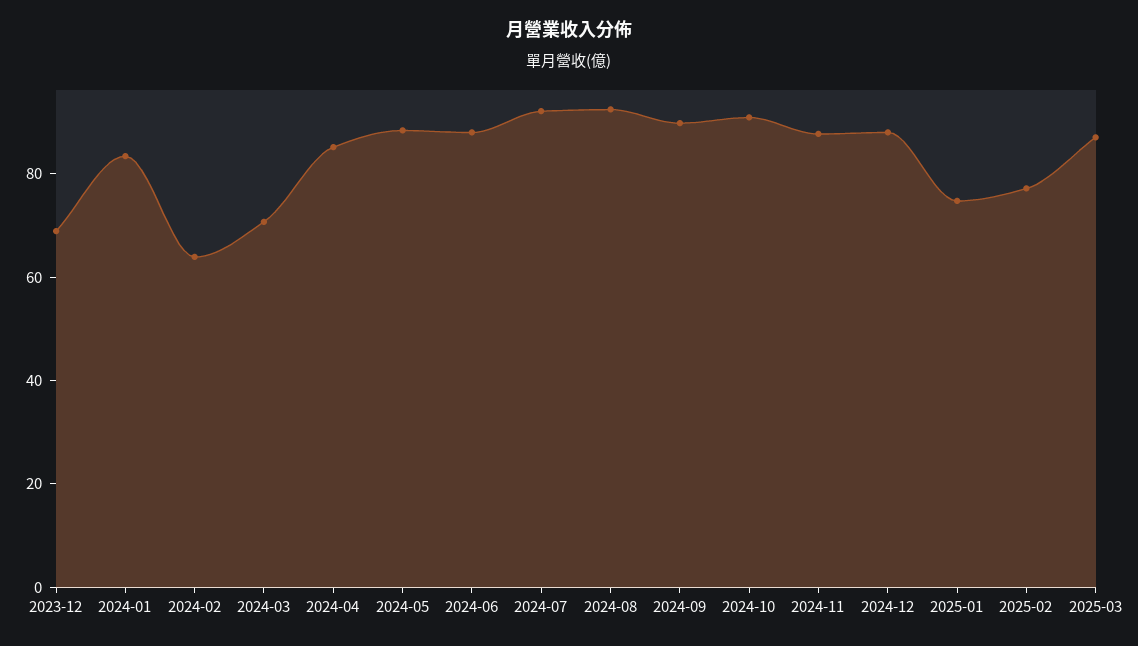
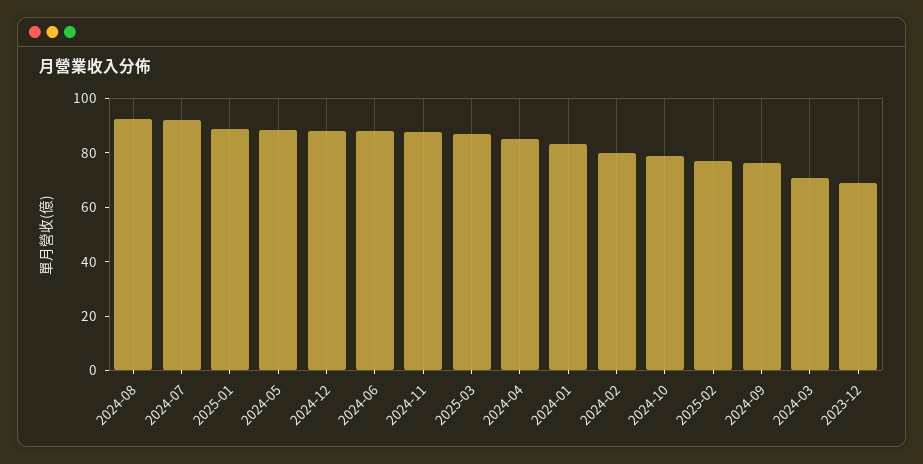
  {
    "2023-12": 70,
    "2024-01": 85,
-   "2024-02": 65,
+   "2024-02": 80,
    "2024-03": 70,
    "2024-04": 85,
    "2024-05": 90,
    "2024-06": 90,
    "2024-07": 90,
    "2024-08": 90,
-   "2024-09": 90,
+   "2024-09": 75,
-   "2024-10": 90,
+   "2024-10": 80,
    "2024-11": 90,
    "2024-12": 90,
-   "2025-01": 75,
+   "2025-01": 90,
    "2025-02": 75,
    "2025-03": 85
  }

